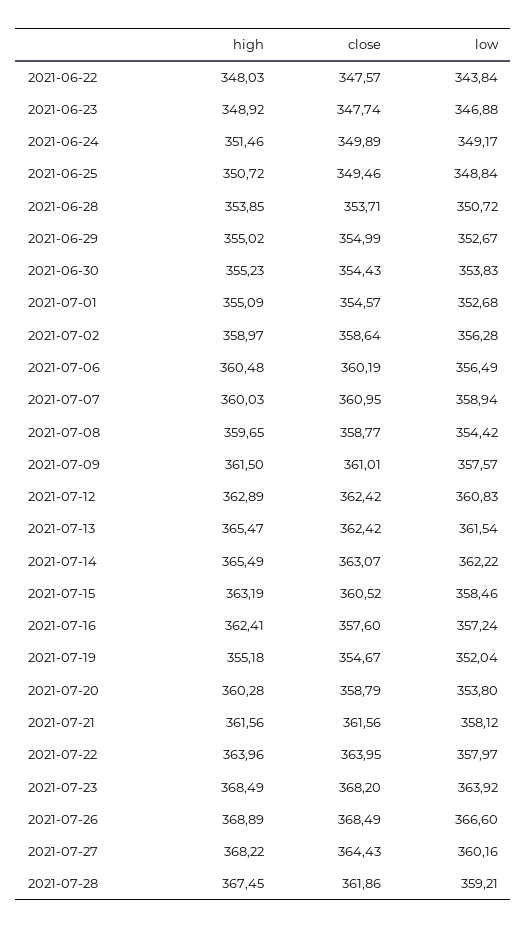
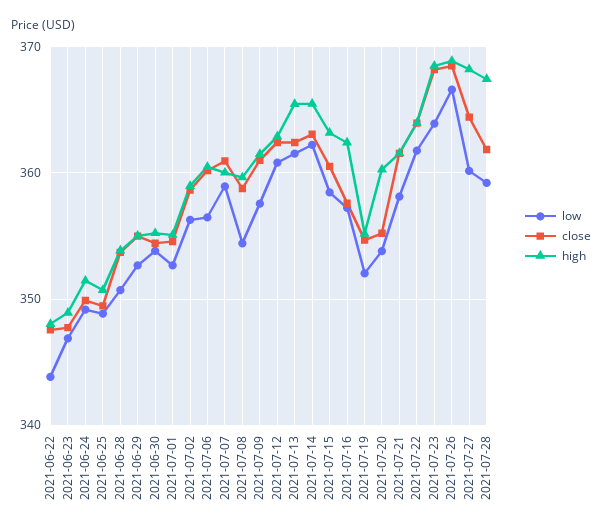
  {
    "high": {
      "2021-06-22": 348.03,
      "2021-06-23": 348.92,
      "2021-06-24": 351.46,
      "2021-06-25": 350.72,
      "2021-06-28": 353.85,
      "2021-06-29": 355.02,
      "2021-06-30": 355.23,
      "2021-07-01": 355.09,
      "2021-07-02": 358.97,
      "2021-07-06": 360.48,
      "2021-07-07": 360.03,
      "2021-07-08": 359.65,
      "2021-07-09": 361.5,
      "2021-07-12": 362.89,
      "2021-07-13": 365.47,
      "2021-07-14": 365.49,
      "2021-07-15": 363.19,
      "2021-07-16": 362.41,
      "2021-07-19": 355.18,
      "2021-07-20": 360.28,
      "2021-07-21": 361.56,
      "2021-07-22": 363.96,
      "2021-07-23": 368.49,
      "2021-07-26": 368.89,
      "2021-07-27": 368.22,
      "2021-07-28": 367.45
    },
    "close": {
      "2021-06-22": 347.57,
      "2021-06-23": 347.74,
      "2021-06-24": 349.89,
      "2021-06-25": 349.46,
      "2021-06-28": 353.71,
      "2021-06-29": 354.99,
      "2021-06-30": 354.43,
      "2021-07-01": 354.57,
      "2021-07-02": 358.64,
      "2021-07-06": 360.19,
      "2021-07-07": 360.95,
      "2021-07-08": 358.77,
      "2021-07-09": 361.01,
      "2021-07-12": 362.42,
      "2021-07-13": 362.42,
      "2021-07-14": 363.07,
      "2021-07-15": 360.52,
      "2021-07-16": 357.6,
      "2021-07-19": 354.67,
-     "2021-07-20": 358.79,
+     "2021-07-20": 355,
      "2021-07-21": 361.56,
      "2021-07-22": 363.95,
      "2021-07-23": 368.2,
      "2021-07-26": 368.49,
      "2021-07-27": 364.43,
      "2021-07-28": 361.86
    },
    "low": {
      "2021-06-22": 343.84,
      "2021-06-23": 346.88,
      "2021-06-24": 349.17,
      "2021-06-25": 348.84,
      "2021-06-28": 350.72,
      "2021-06-29": 352.67,
      "2021-06-30": 353.83,
      "2021-07-01": 352.68,
      "2021-07-02": 356.28,
      "2021-07-06": 356.49,
      "2021-07-07": 358.94,
      "2021-07-08": 354.42,
      "2021-07-09": 357.57,
      "2021-07-12": 360.83,
      "2021-07-13": 361.54,
      "2021-07-14": 362.22,
      "2021-07-15": 358.46,
      "2021-07-16": 357.24,
      "2021-07-19": 352.04,
      "2021-07-20": 353.8,
      "2021-07-21": 358.12,
-     "2021-07-22": 357.97,
+     "2021-07-22": 362,
      "2021-07-23": 363.92,
      "2021-07-26": 366.6,
      "2021-07-27": 360.16,
      "2021-07-28": 359.21
    }
  }

